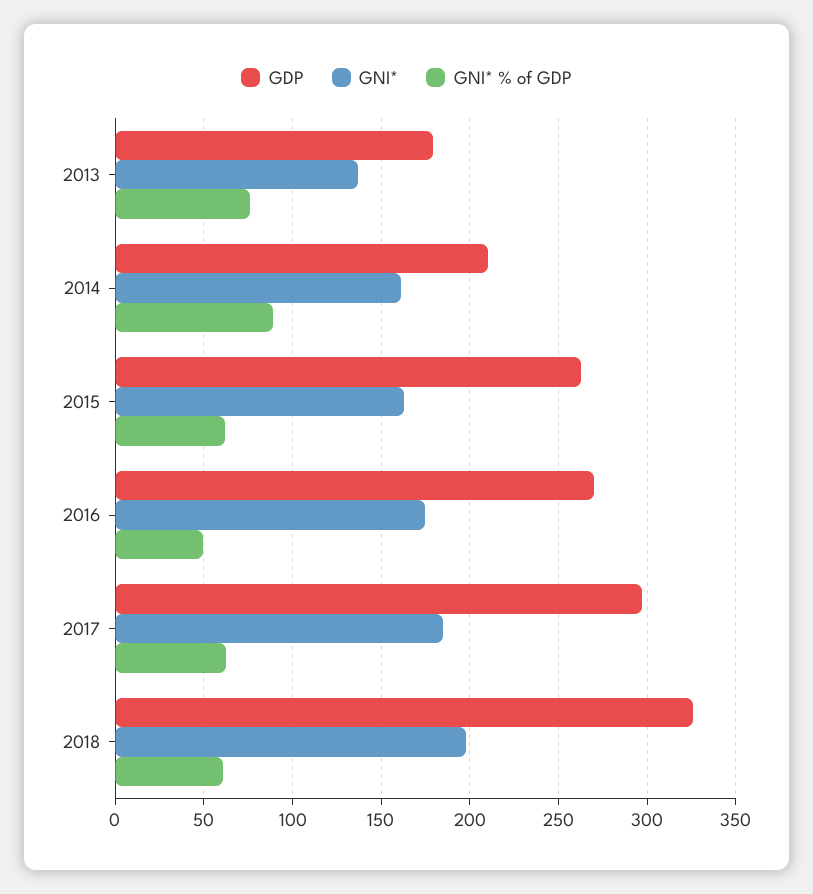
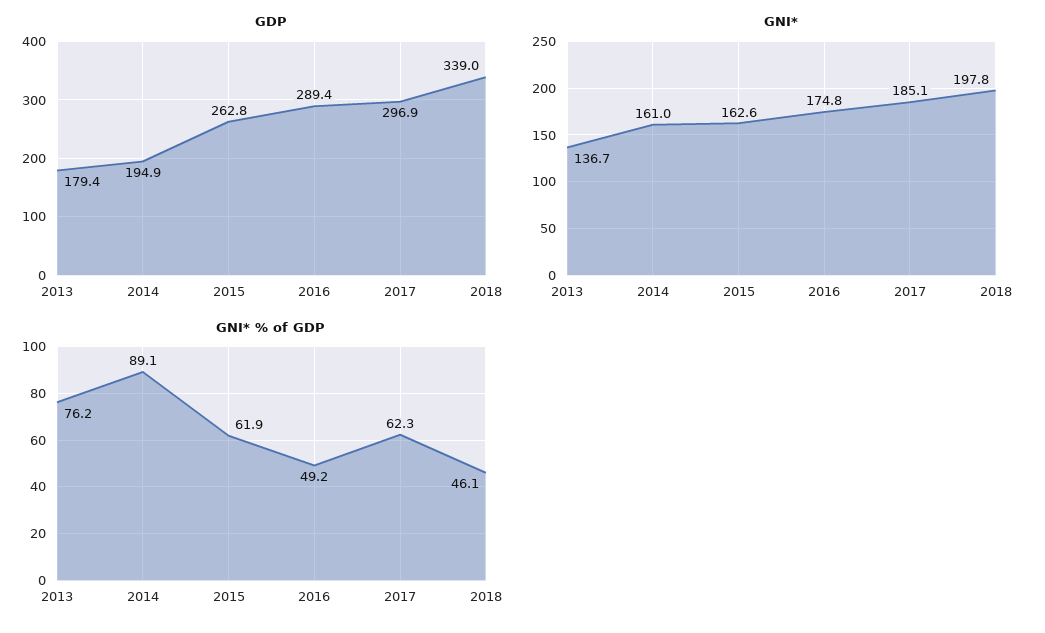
  {
    "GDP": {
      "2013": 179.4,
-     "2014": 210,
+     "2014": 194.9,
      "2015": 262.8,
-     "2016": 270,
+     "2016": 289.4,
      "2017": 296.9,
-     "2018": 325
+     "2018": 339
    },
    "GNI*": {
      "2013": 136.7,
      "2014": 161,
      "2015": 162.6,
      "2016": 174.8,
      "2017": 185.1,
      "2018": 197.8
    },
    "GNI* % of GDP": {
      "2013": 76.2,
      "2014": 89.1,
      "2015": 61.9,
      "2016": 49.2,
      "2017": 62.3,
-     "2018": 60
+     "2018": 46.1
    }
  }

